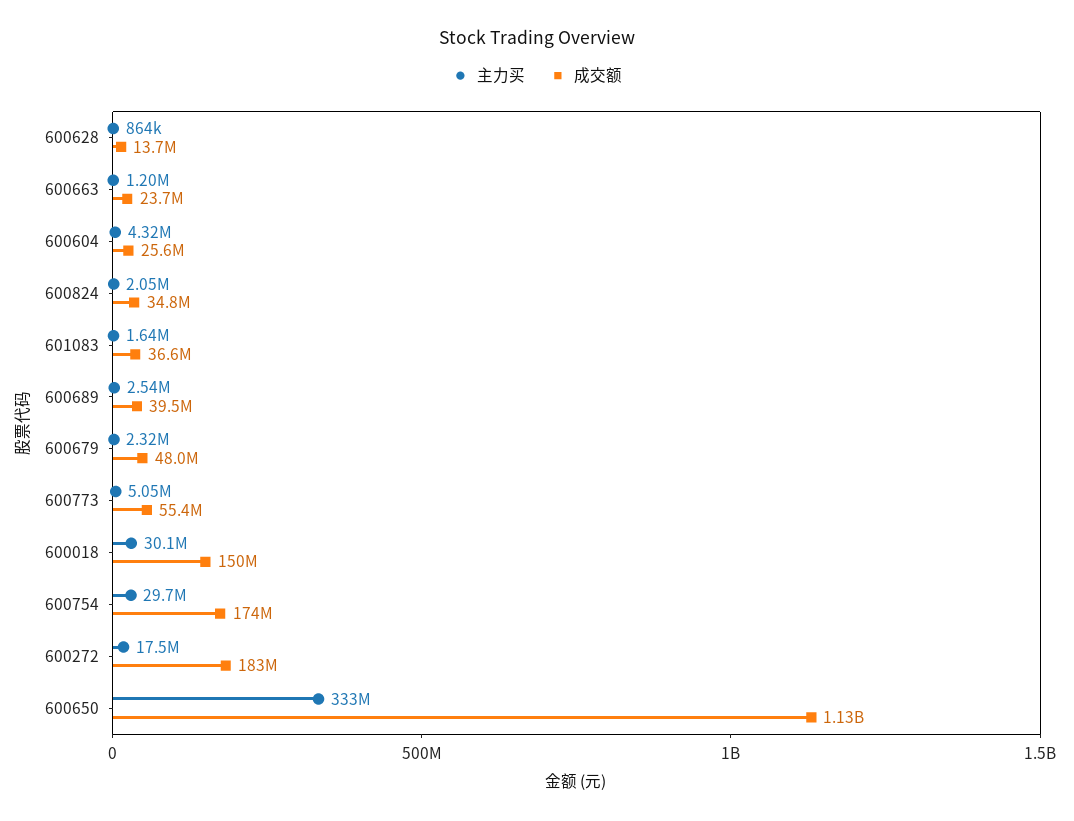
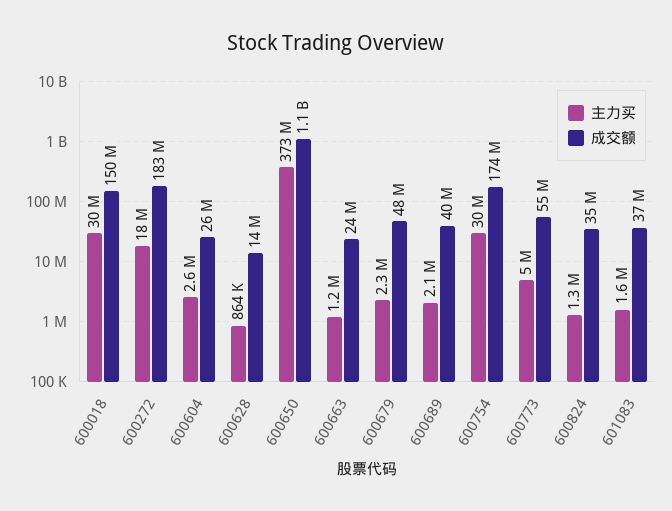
  {
    "主力买": {
      "600628": 864000,
      "600663": 1200000,
-     "600604": 4320000,
+     "600604": 2600000,
-     "600824": 2050000,
+     "600824": 1300000,
      "601083": 1640000,
-     "600689": 2540000,
+     "600689": 2100000,
      "600679": 2320000,
      "600773": 5050000,
      "600018": 30100000,
      "600754": 29700000,
      "600272": 17500000,
-     "600650": 333000000
+     "600650": 373000000
    },
    "成交额": {
      "600628": 13700000,
      "600663": 23700000,
      "600604": 25600000,
      "600824": 34800000,
      "601083": 36600000,
      "600689": 39500000,
      "600679": 48000000,
      "600773": 55400000,
      "600018": 150000000,
      "600754": 174000000,
      "600272": 183000000,
      "600650": 1130000000
    }
  }

